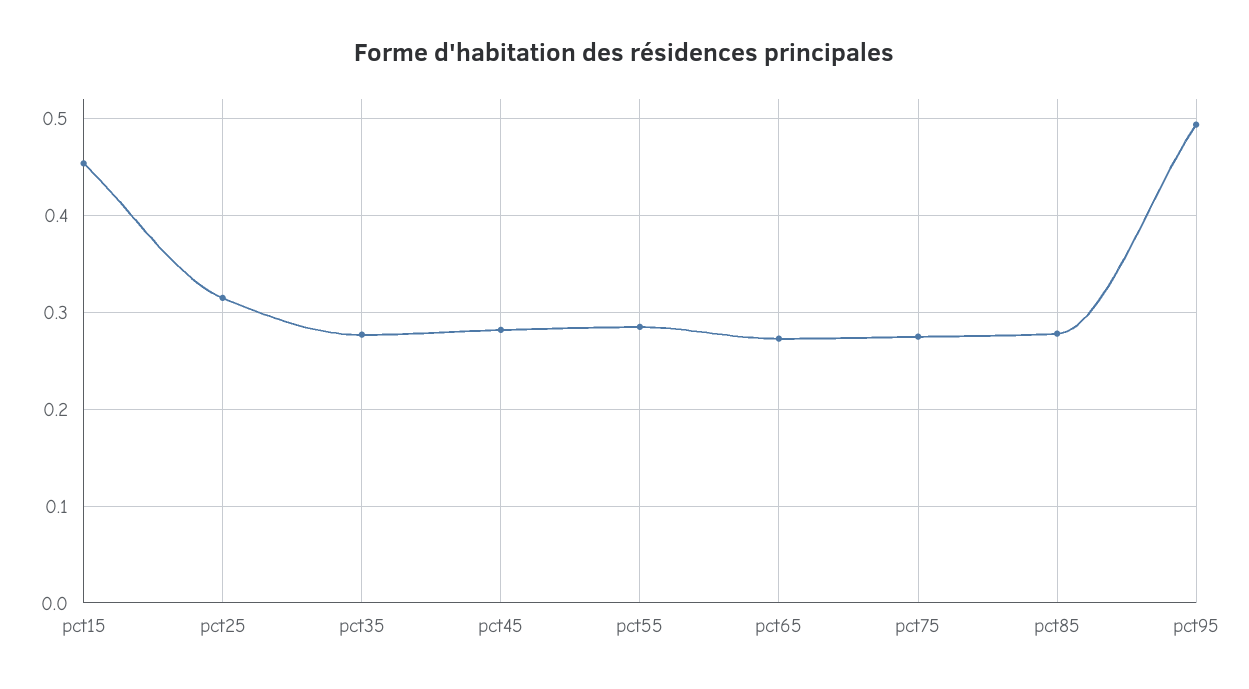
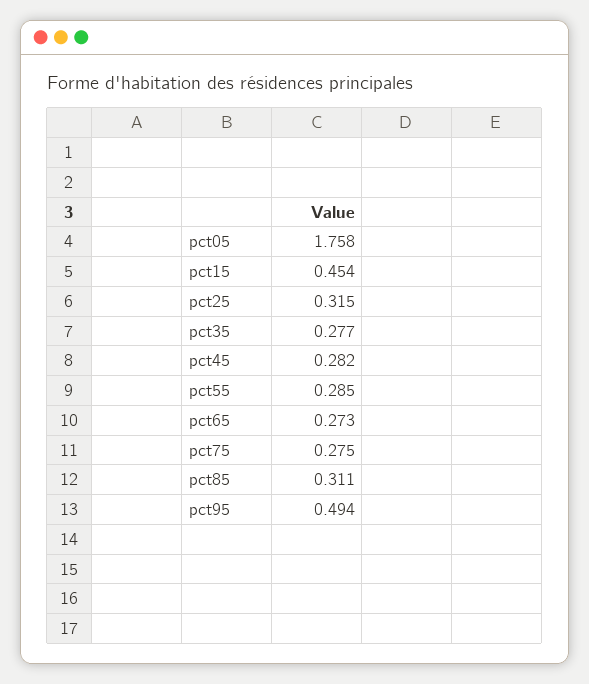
  {
    "pct15": 0.454,
    "pct25": 0.315,
    "pct35": 0.277,
    "pct45": 0.282,
    "pct55": 0.285,
    "pct65": 0.273,
    "pct75": 0.275,
-   "pct85": 0.28,
+   "pct85": 0.311,
-   "pct95": 0.494
+   "pct95": 0.494,
+   "pct05": 1.758
  }

